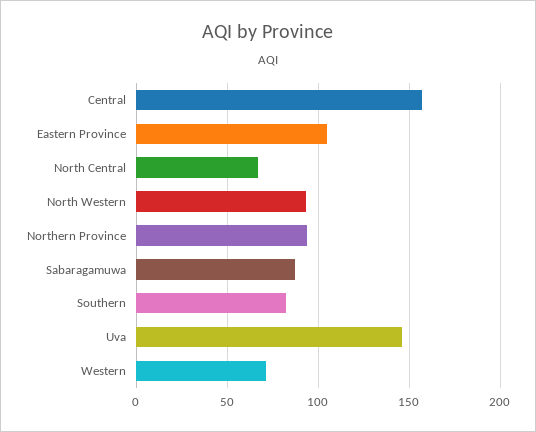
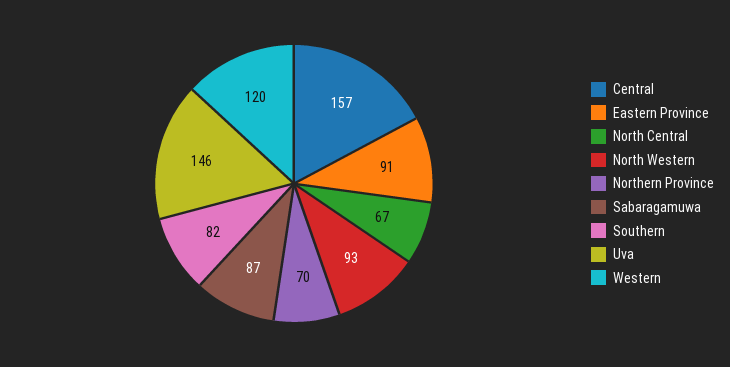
  {
    "Central": 157,
-   "Eastern Province": 105,
+   "Eastern Province": 91,
    "North Central": 67,
    "North Western": 93,
-   "Northern Province": 95,
+   "Northern Province": 70,
    "Sabaragamuwa": 87,
    "Southern": 82,
    "Uva": 146,
-   "Western": 70
+   "Western": 120
  }

